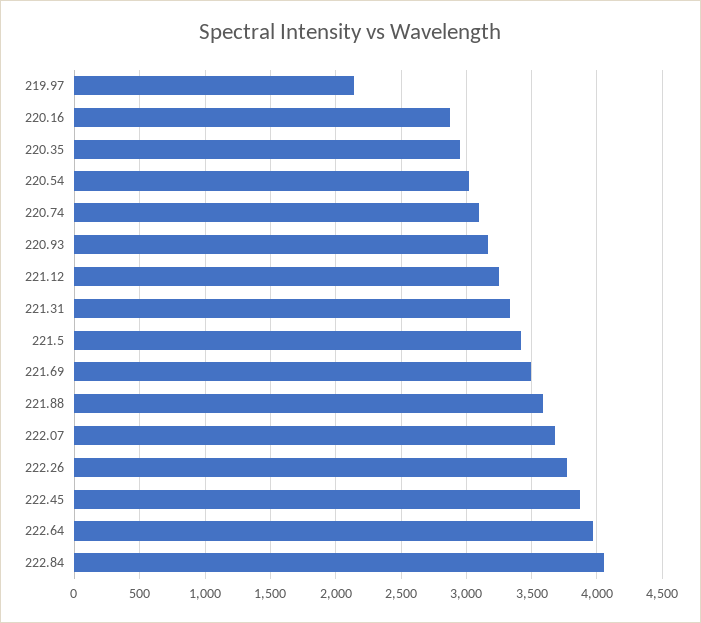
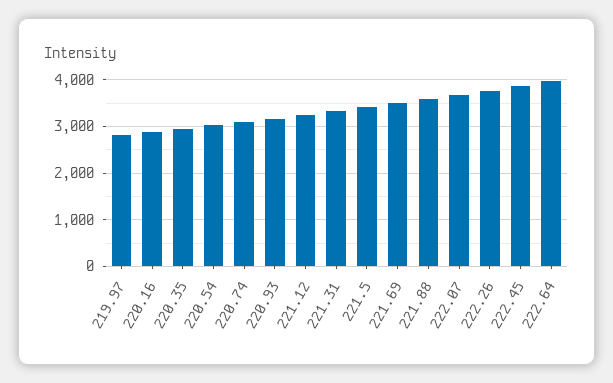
  {
-   "219.97": 2150,
+   "219.97": 2800,
    "220.16": 2900,
    "220.35": 2950,
    "220.54": 3000,
    "220.74": 3100,
    "220.93": 3150,
    "221.12": 3250,
    "221.31": 3350,
    "221.5": 3400,
    "221.69": 3500,
    "221.88": 3600,
    "222.07": 3700,
    "222.26": 3750,
    "222.45": 3850,
-   "222.64": 3950,
+   "222.64": 3950
-   "222.84": 4050
  }

